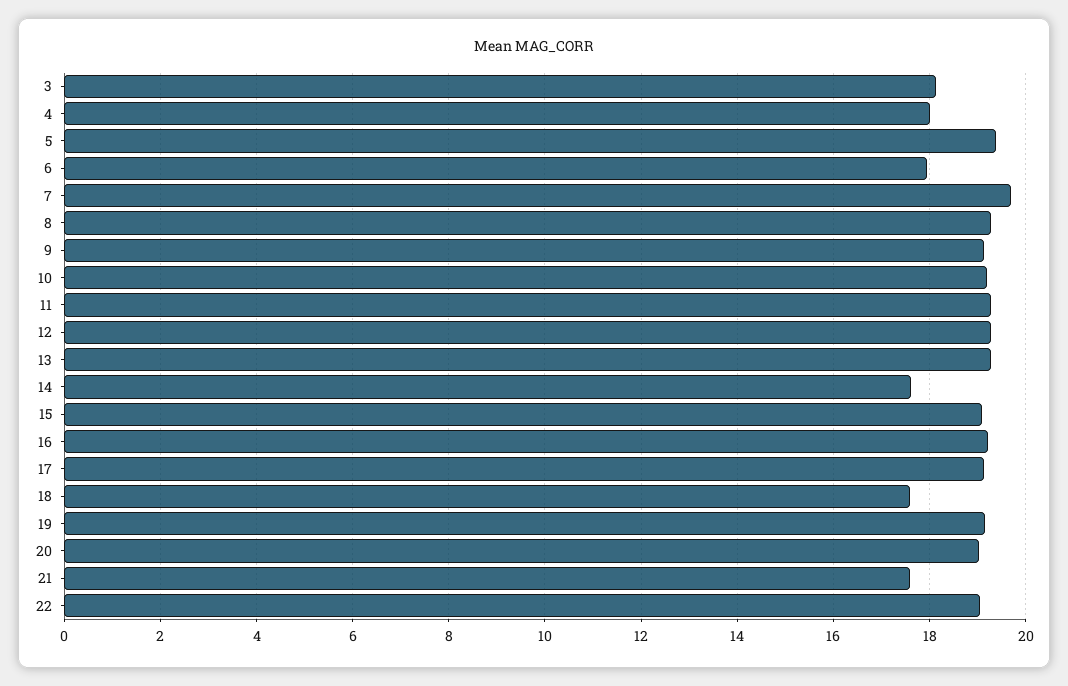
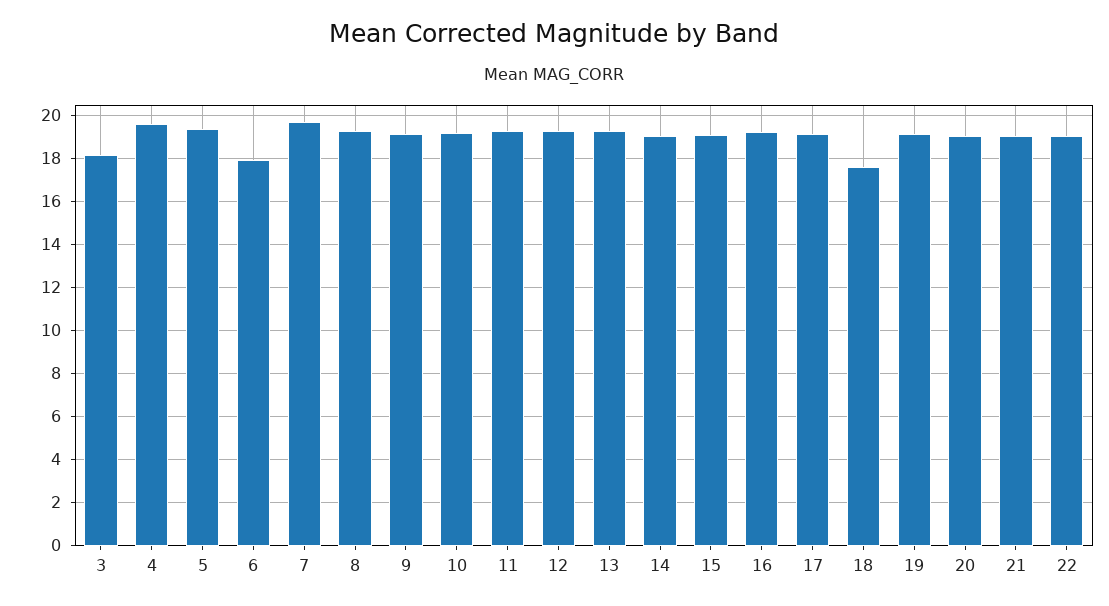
  {
    "3": 18.2,
-   "4": 18,
+   "4": 19.5,
    "5": 19.4,
    "6": 18,
    "7": 19.6,
    "8": 19.2,
    "9": 19.2,
    "10": 19.2,
    "11": 19.2,
    "12": 19.2,
    "13": 19.2,
-   "14": 17.6,
+   "14": 19,
    "15": 19,
    "16": 19.2,
    "17": 19.2,
    "18": 17.6,
    "19": 19.2,
    "20": 19,
-   "21": 17.6,
+   "21": 19,
    "22": 19
  }

